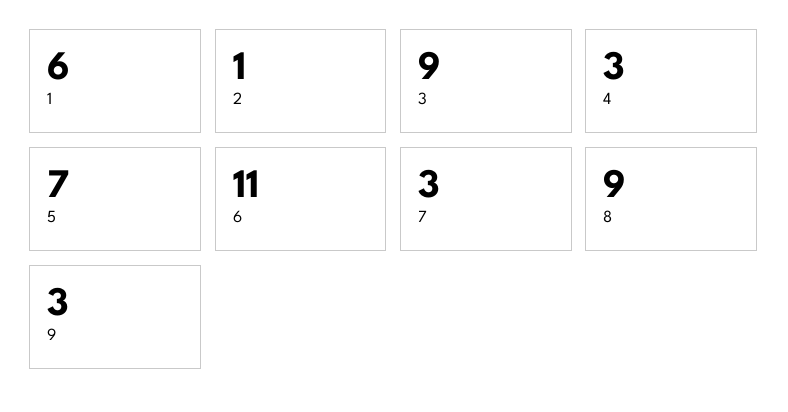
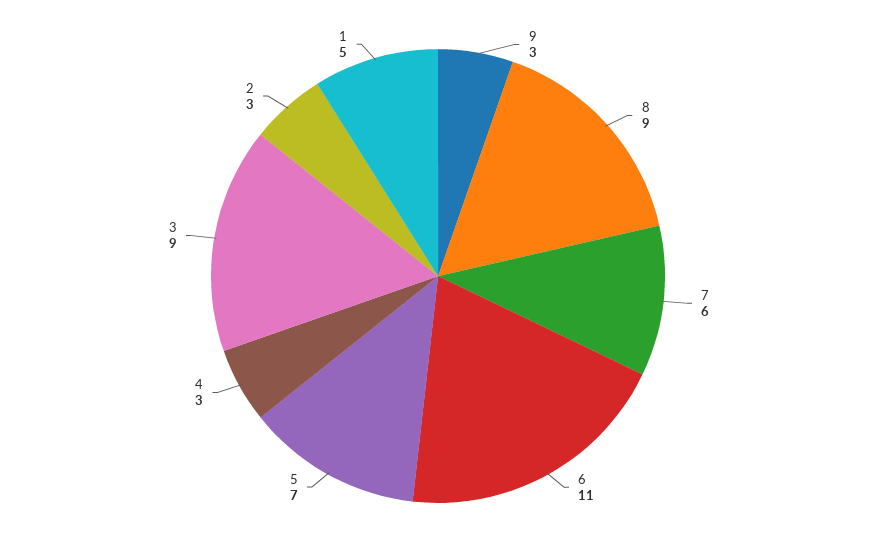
  {
-   "1": 6,
+   "1": 5,
-   "2": 1,
+   "2": 3,
    "3": 9,
    "4": 3,
    "5": 7,
    "6": 11,
-   "7": 3,
+   "7": 6,
    "8": 9,
    "9": 3
  }

